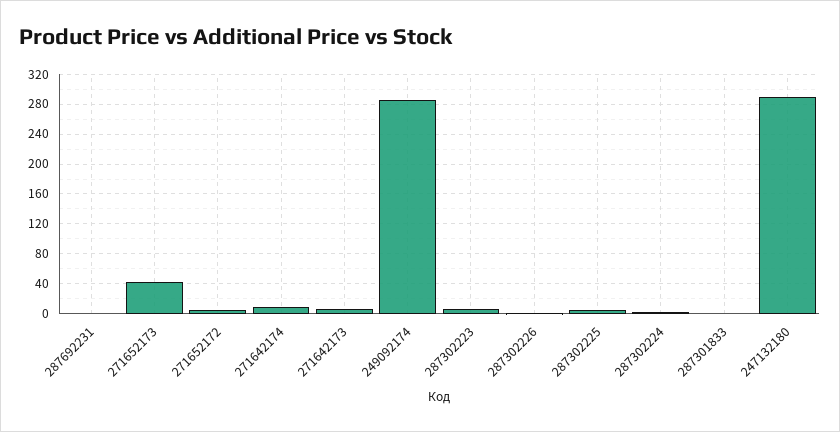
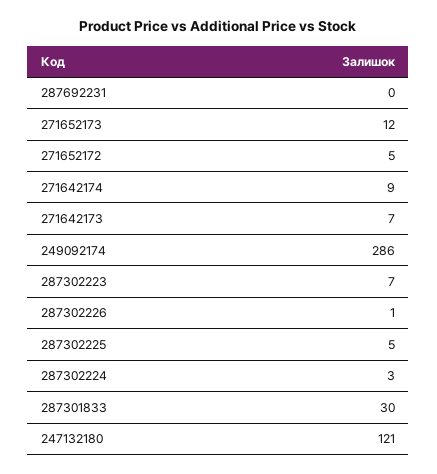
  {
    "287692231": 0,
-   "271652173": 40,
+   "271652173": 12,
    "271652172": 5,
    "271642174": 9,
    "271642173": 7,
    "249092174": 286,
    "287302223": 7,
    "287302226": 1,
    "287302225": 5,
    "287302224": 3,
-   "287301833": 0,
+   "287301833": 30,
-   "247132180": 290
+   "247132180": 121
  }

